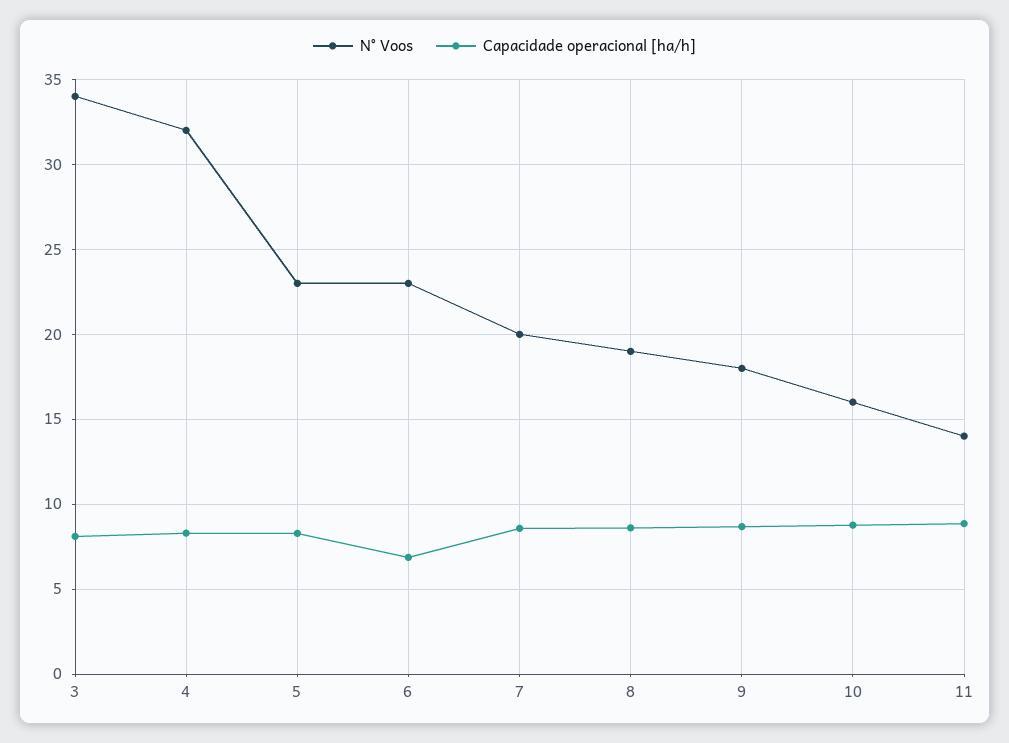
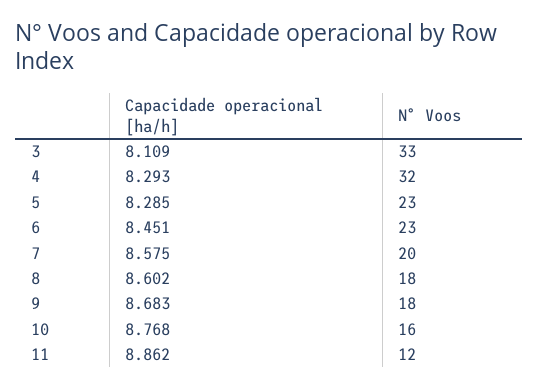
  {
    "N° Voos": {
-     "3": 34,
+     "3": 33,
      "4": 32,
      "5": 23,
      "6": 23,
      "7": 20,
-     "8": 19,
+     "8": 18,
      "9": 18,
      "10": 16,
-     "11": 14
+     "11": 12
    },
    "Capacidade operacional [ha/h]": {
      "3": 8.109,
      "4": 8.293,
      "5": 8.285,
-     "6": 7,
+     "6": 8.451,
      "7": 8.575,
      "8": 8.602,
      "9": 8.683,
      "10": 8.768,
      "11": 8.862
    }
  }

